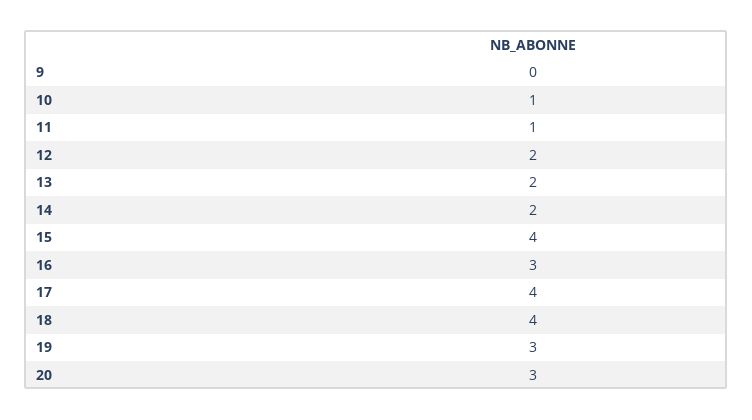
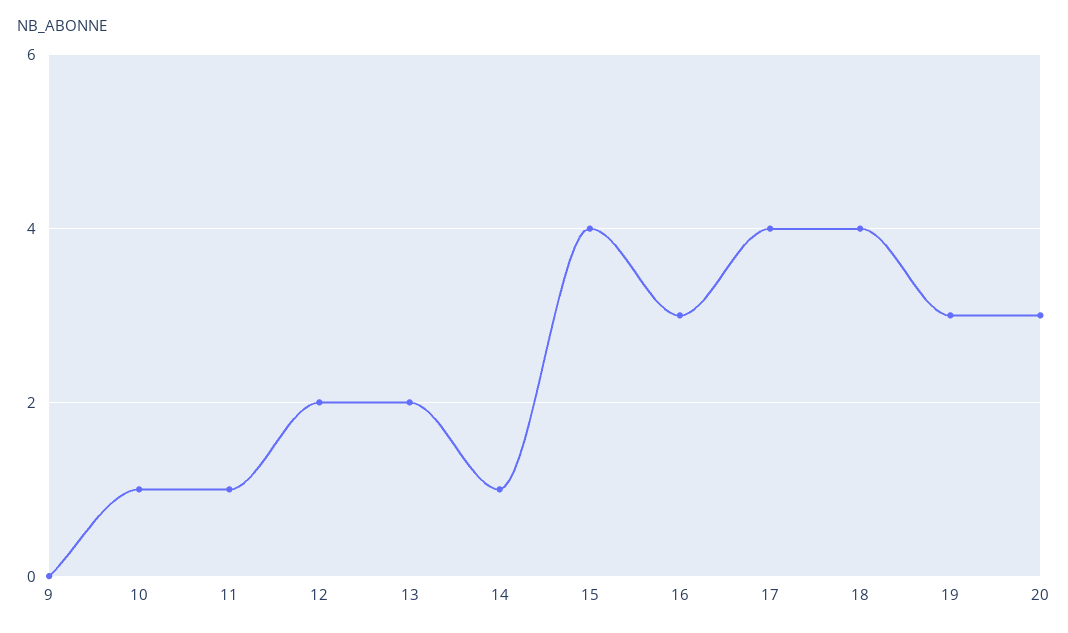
  {
    "9": 0,
    "10": 1,
    "11": 1,
    "12": 2,
    "13": 2,
-   "14": 2,
+   "14": 1,
    "15": 4,
    "16": 3,
    "17": 4,
    "18": 4,
    "19": 3,
    "20": 3
  }

